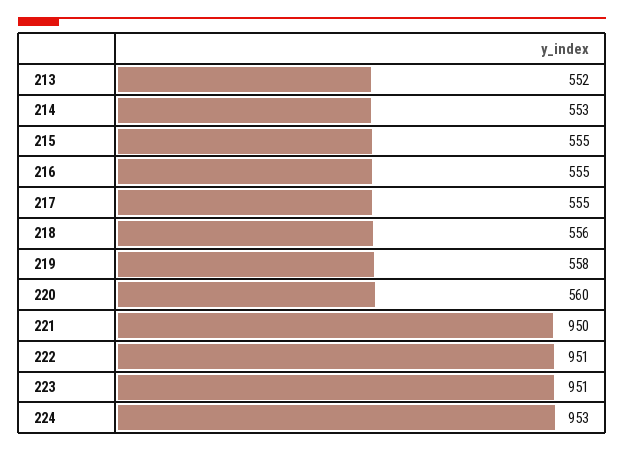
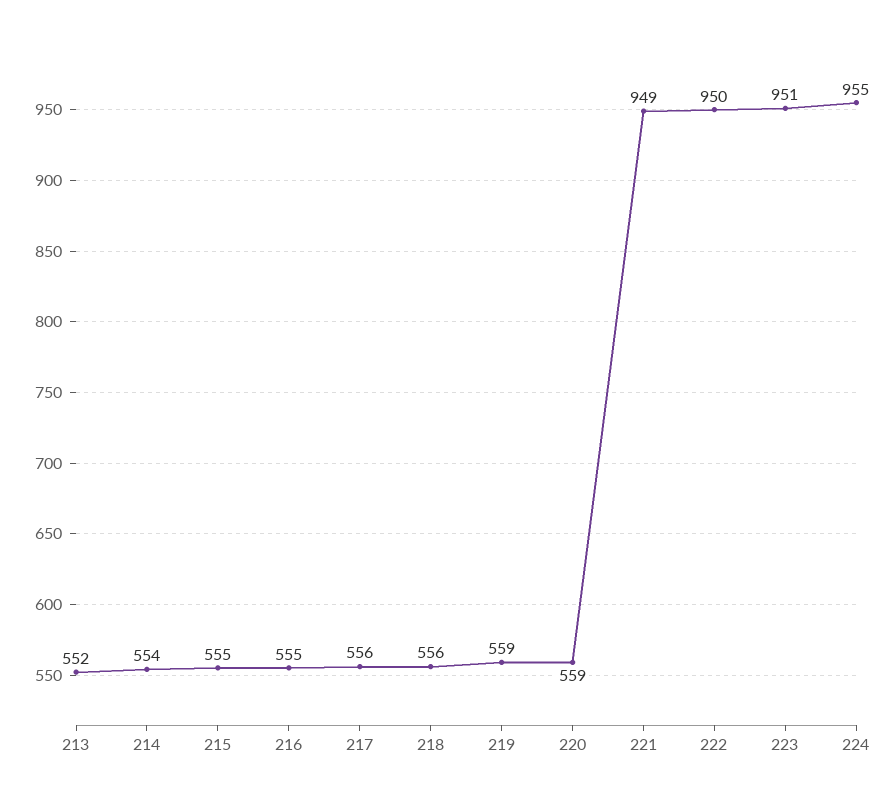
  {
    "213": 552,
-   "214": 553,
+   "214": 554,
    "215": 555,
    "216": 555,
-   "217": 555,
+   "217": 556,
    "218": 556,
-   "219": 558,
+   "219": 559,
-   "220": 560,
+   "220": 559,
-   "221": 950,
+   "221": 949,
-   "222": 951,
+   "222": 950,
    "223": 951,
-   "224": 953
+   "224": 955
  }

